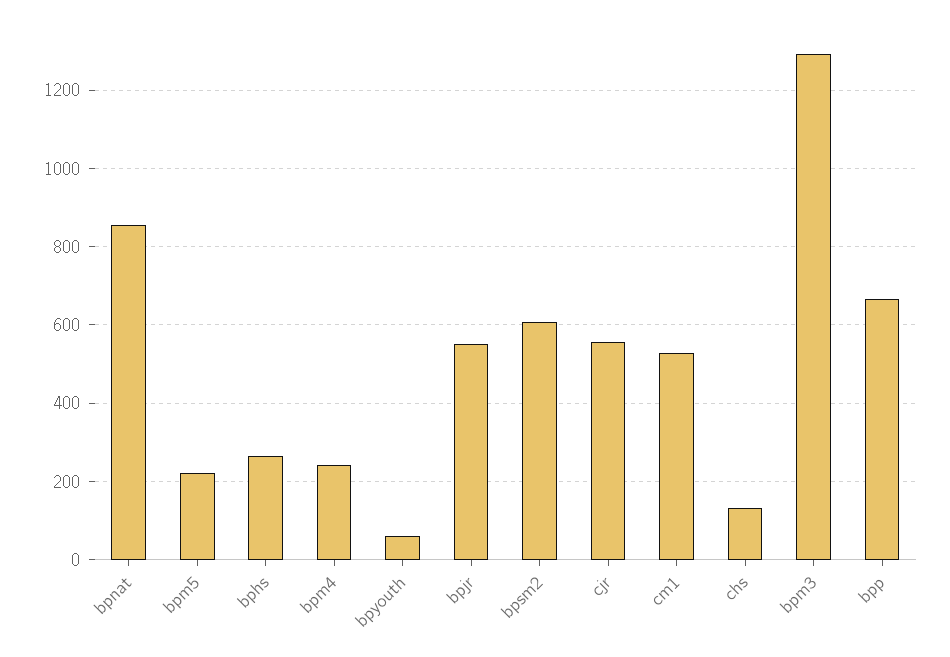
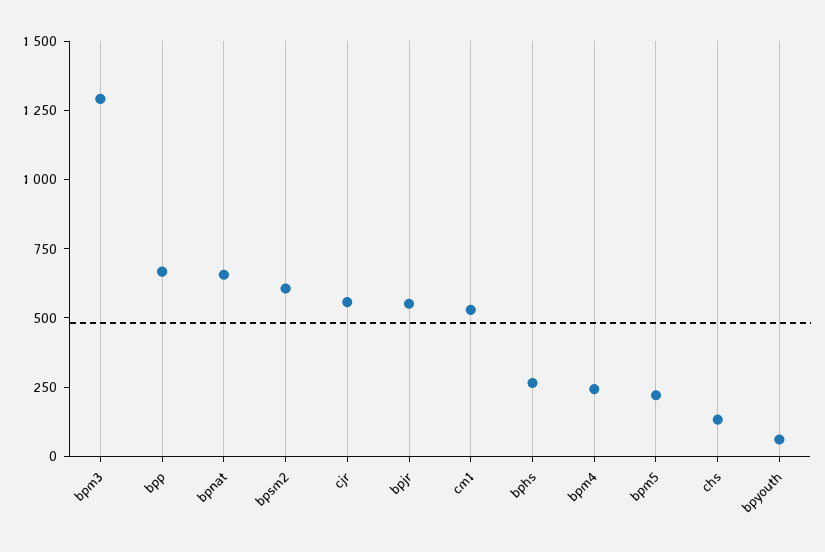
  {
-   "bpnat": 860,
+   "bpnat": 650,
    "bpm5": 220,
    "bphs": 260,
    "bpm4": 240,
    "bpyouth": 60,
    "bpjr": 560,
    "bpsm2": 600,
    "cjr": 560,
    "cm1": 520,
    "chs": 140,
    "bpm3": 1300,
    "bpp": 660
  }

